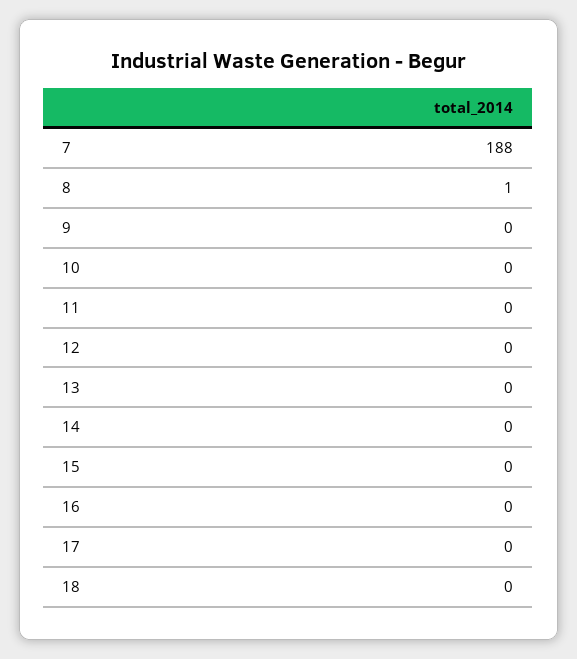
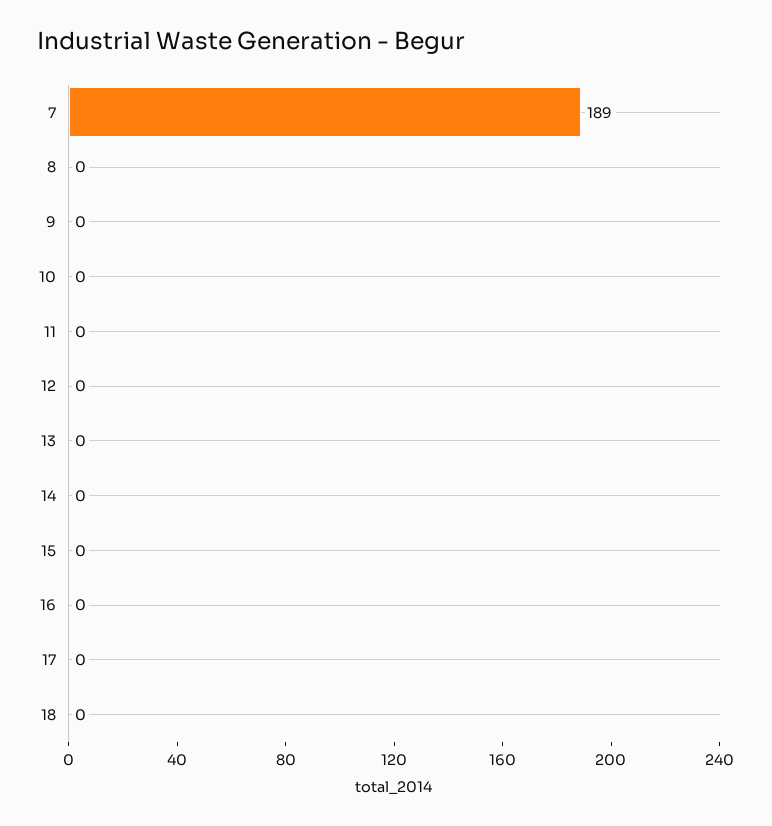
  {
-   "7": 188,
+   "7": 189,
-   "8": 1,
+   "8": 0,
    "9": 0,
    "10": 0,
    "11": 0,
    "12": 0,
    "13": 0,
    "14": 0,
    "15": 0,
    "16": 0,
    "17": 0,
    "18": 0
  }

